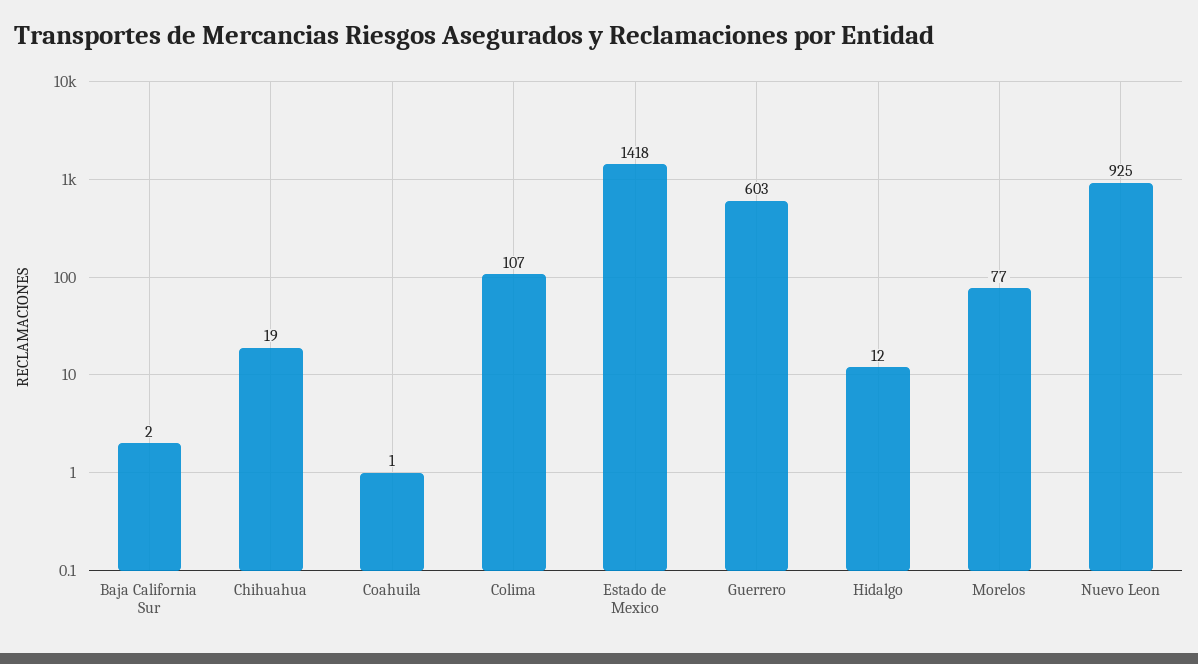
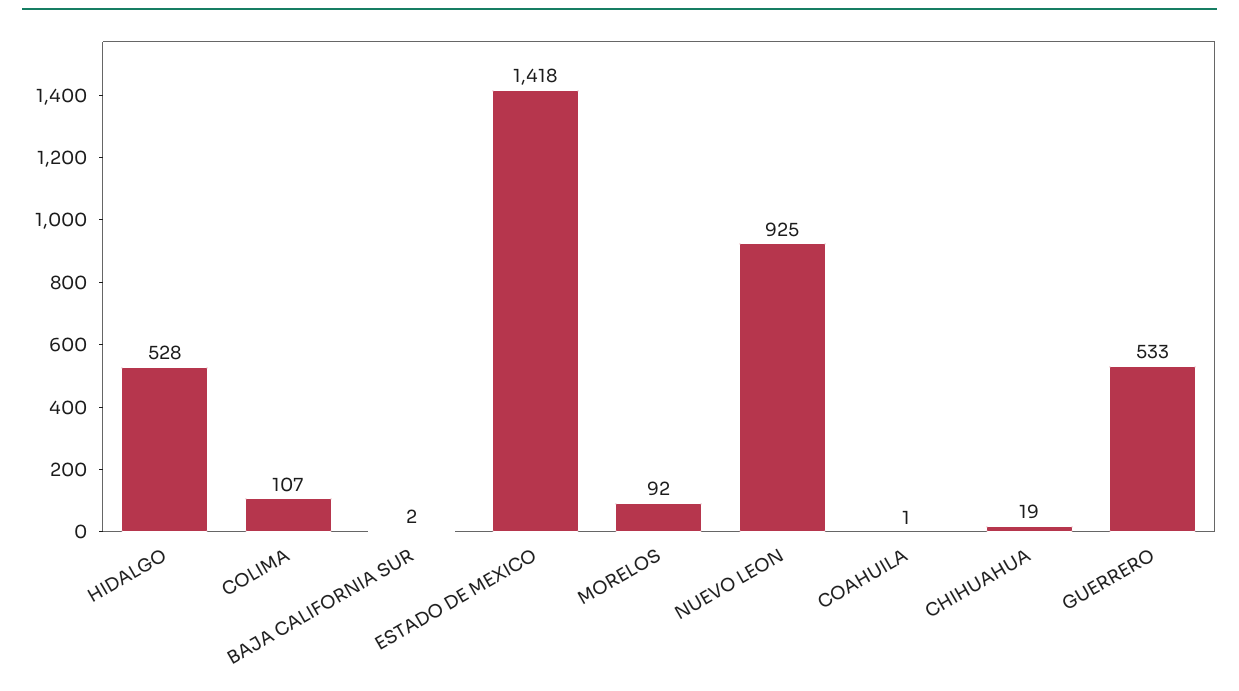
  {
    "Baja California Sur": 2,
    "Chihuahua": 19,
    "Coahuila": 1,
    "Colima": 107,
    "Estado de Mexico": 1418,
-   "Guerrero": 603,
+   "Guerrero": 533,
-   "Hidalgo": 12,
+   "Hidalgo": 528,
-   "Morelos": 77,
+   "Morelos": 92,
    "Nuevo Leon": 925
  }

